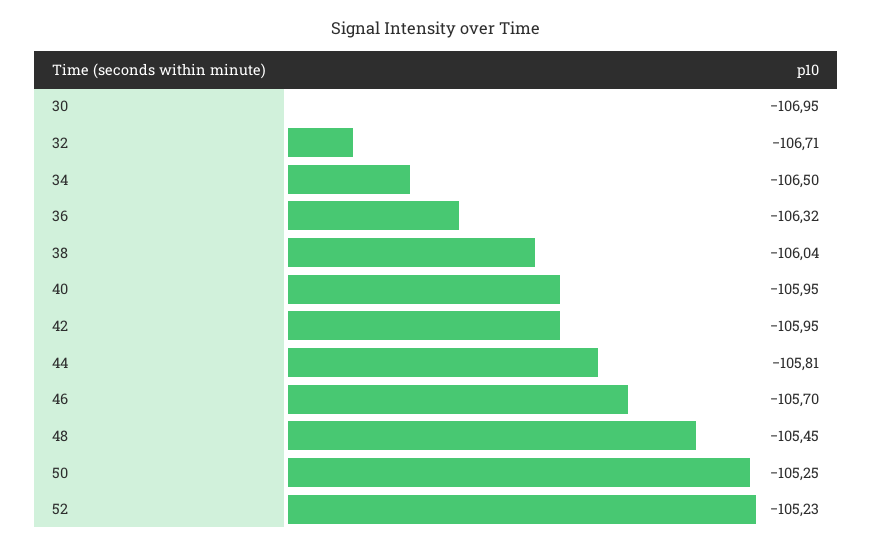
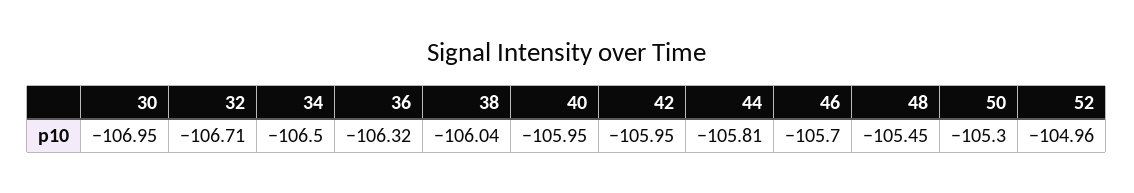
  {
    "30": -106.95,
    "32": -106.71,
    "34": -106.5,
    "36": -106.32,
    "38": -106.04,
    "40": -105.95,
    "42": -105.95,
    "44": -105.81,
    "46": -105.7,
    "48": -105.45,
-   "50": -105.25,
+   "50": -105.3,
-   "52": -105.23
+   "52": -104.96
  }

